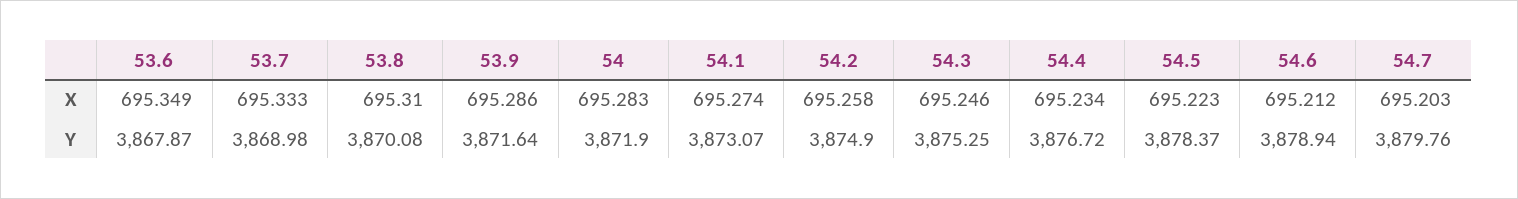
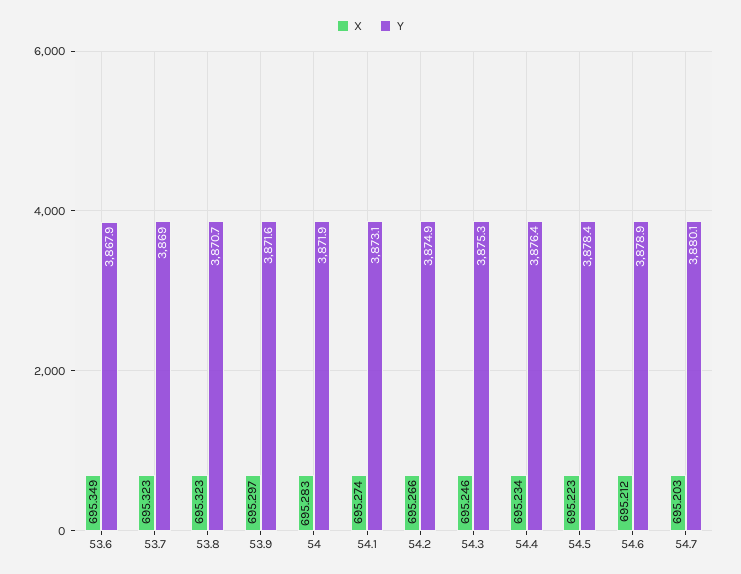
  {
    "X": {
      "53.6": 695.349,
-     "53.7": 695.333,
+     "53.7": 695.323,
-     "53.8": 695.31,
+     "53.8": 695.323,
-     "53.9": 695.286,
+     "53.9": 695.297,
      "54": 695.283,
      "54.1": 695.274,
-     "54.2": 695.258,
+     "54.2": 695.266,
      "54.3": 695.246,
      "54.4": 695.234,
      "54.5": 695.223,
      "54.6": 695.212,
      "54.7": 695.203
    },
    "Y": {
      "53.6": 3867.87,
      "53.7": 3868.98,
-     "53.8": 3870.08,
+     "53.8": 3870.7,
      "53.9": 3871.64,
      "54": 3871.9,
      "54.1": 3873.07,
      "54.2": 3874.9,
      "54.3": 3875.25,
-     "54.4": 3876.72,
+     "54.4": 3876.4,
      "54.5": 3878.37,
      "54.6": 3878.94,
-     "54.7": 3879.76
+     "54.7": 3880.1
    }
  }

